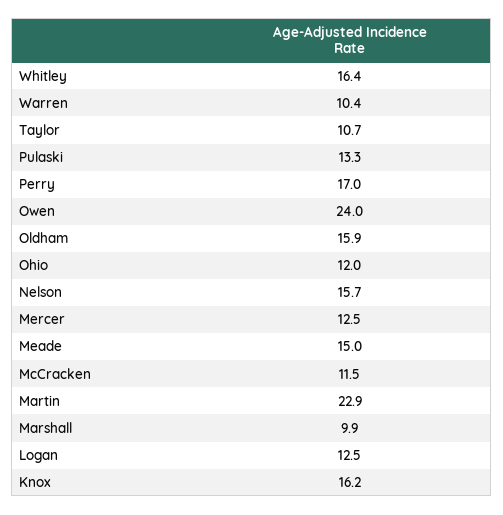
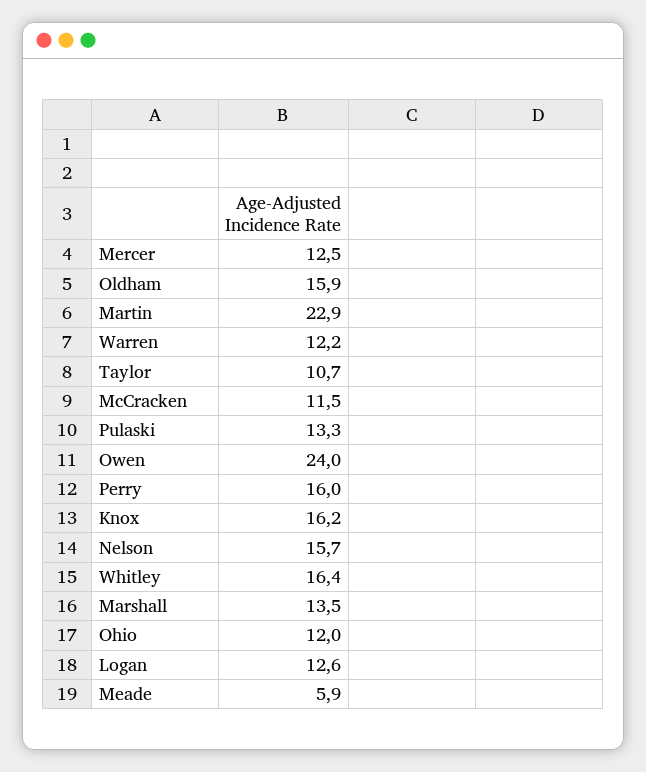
  {
    "Whitley": 16.4,
-   "Warren": 10.4,
+   "Warren": 12.2,
    "Taylor": 10.7,
    "Pulaski": 13.3,
-   "Perry": 17,
+   "Perry": 16,
    "Owen": 24,
    "Oldham": 15.9,
    "Ohio": 12,
    "Nelson": 15.7,
    "Mercer": 12.5,
-   "Meade": 15,
+   "Meade": 5.9,
    "McCracken": 11.5,
    "Martin": 22.9,
-   "Marshall": 9.9,
+   "Marshall": 13.5,
-   "Logan": 12.5,
+   "Logan": 12.6,
    "Knox": 16.2
  }

